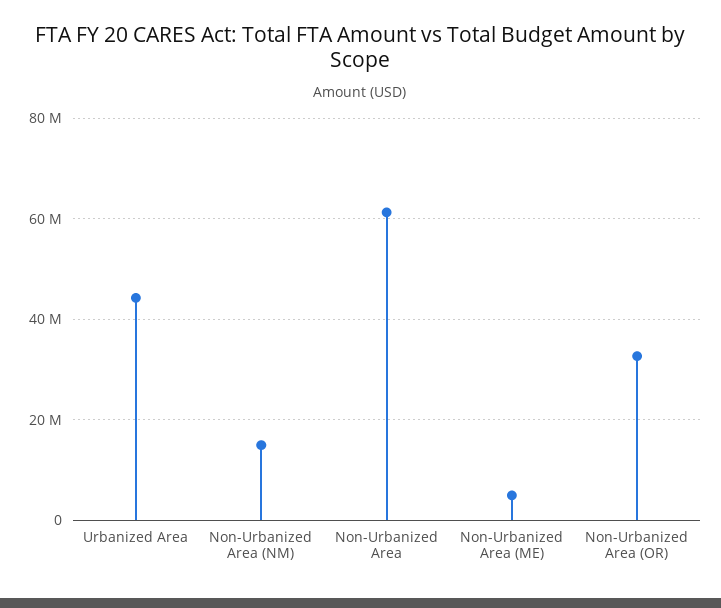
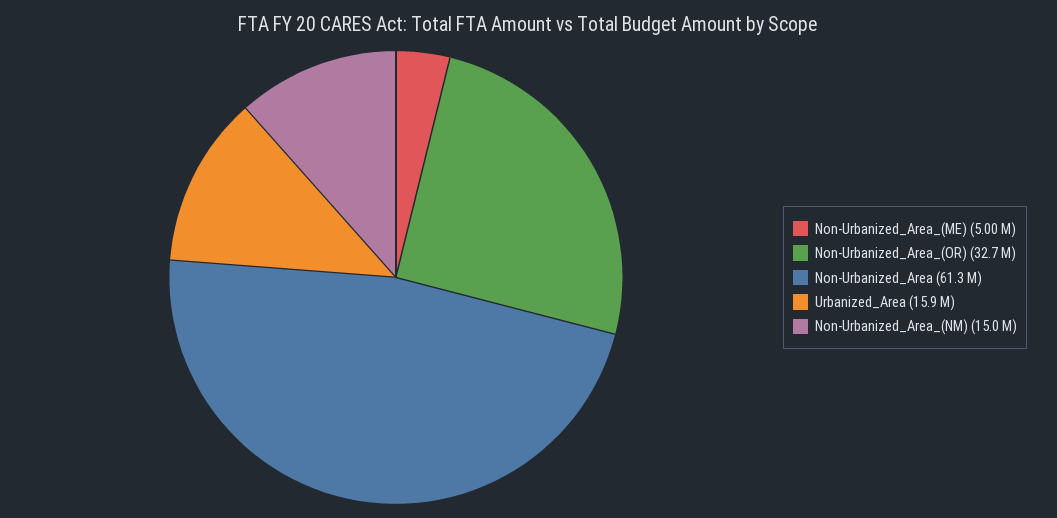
  {
-   "Urbanized Area": 44000000,
+   "Urbanized Area": 15900000,
    "Non-Urbanized Area (NM)": 15000000,
    "Non-Urbanized Area": 61300000,
    "Non-Urbanized Area (ME)": 5000000,
    "Non-Urbanized Area (OR)": 32700000
  }

